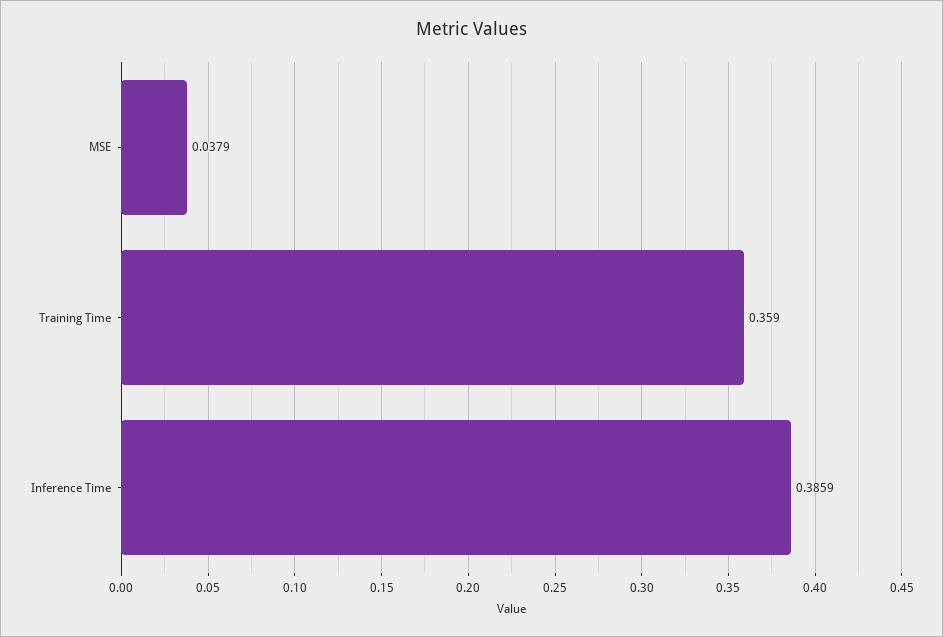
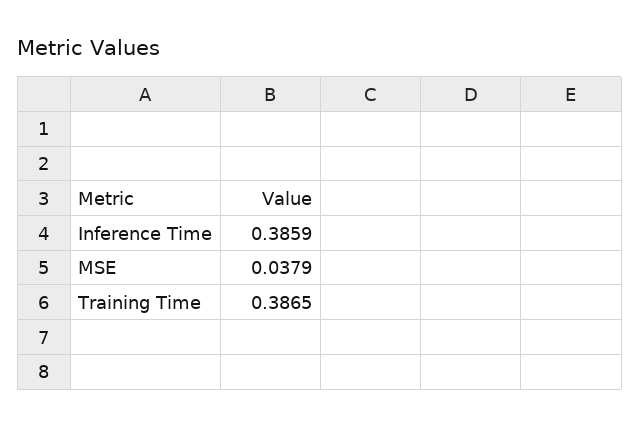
  {
    "MSE": 0.0379,
-   "Training Time": 0.359,
+   "Training Time": 0.3865,
    "Inference Time": 0.3859
  }

